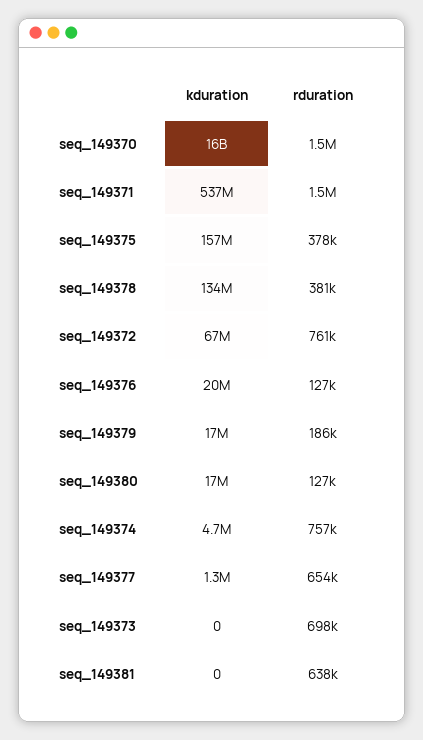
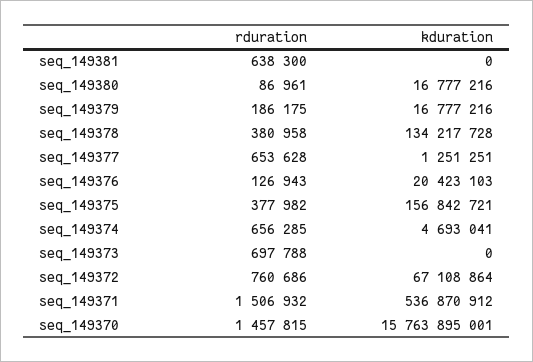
  {
    "kduration": {
      "seq_149370": 15763895001,
      "seq_149371": 536870912,
      "seq_149375": 156842721,
      "seq_149378": 134217728,
      "seq_149372": 67108864,
      "seq_149376": 20423103,
      "seq_149379": 16777216,
      "seq_149380": 16777216,
      "seq_149374": 4693041,
      "seq_149377": 1251251,
      "seq_149373": 0,
      "seq_149381": 0
    },
    "rduration": {
      "seq_149370": 1457815,
      "seq_149371": 1506932,
      "seq_149375": 377982,
      "seq_149378": 380958,
      "seq_149372": 760686,
      "seq_149376": 126943,
      "seq_149379": 186175,
-     "seq_149380": 127000,
+     "seq_149380": 86961,
-     "seq_149374": 757000,
+     "seq_149374": 656285,
      "seq_149377": 653628,
      "seq_149373": 697788,
      "seq_149381": 638300
    }
  }

